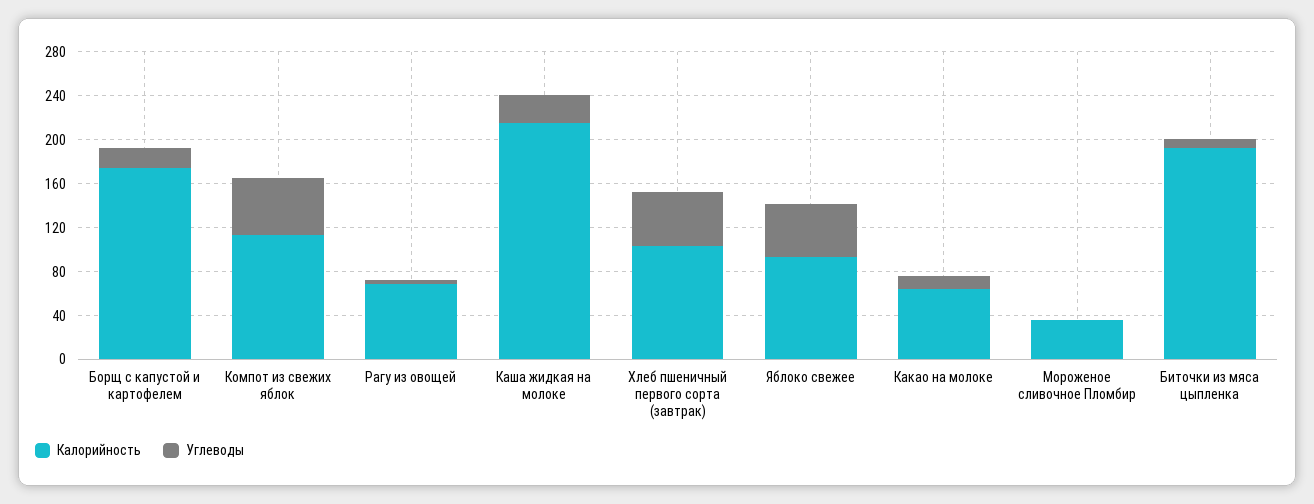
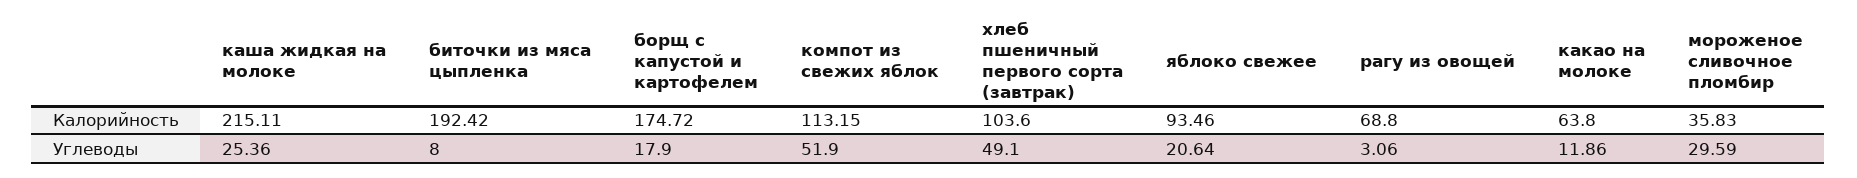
  {
    "Калорийность": {
      "Борщ с капустой и картофелем": 174.72,
      "Компот из свежих яблок": 113.15,
      "Рагу из овощей": 68.8,
      "Каша жидкая на молоке": 215.11,
      "Хлеб пшеничный первого сорта (завтрак)": 103.6,
      "Яблоко свежее": 93.46,
      "Какао на молоке": 63.8,
      "Мороженое сливочное Пломбир": 35.83,
      "Биточки из мяса цыпленка": 192.42
    },
    "Углеводы": {
      "Борщ с капустой и картофелем": 17.9,
      "Компот из свежих яблок": 51.9,
      "Рагу из овощей": 3.06,
      "Каша жидкая на молоке": 25.36,
      "Хлеб пшеничный первого сорта (завтрак)": 49.1,
-     "Яблоко свежее": 50,
+     "Яблоко свежее": 20.64,
      "Какао на молоке": 11.86,
-     "Мороженое сливочное Пломбир": 0,
+     "Мороженое сливочное Пломбир": 29.59,
      "Биточки из мяса цыпленка": 8
    }
  }

